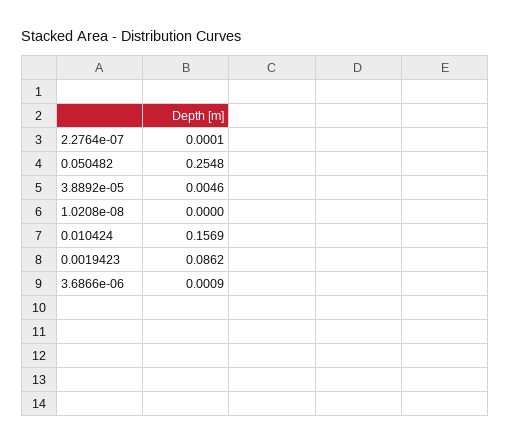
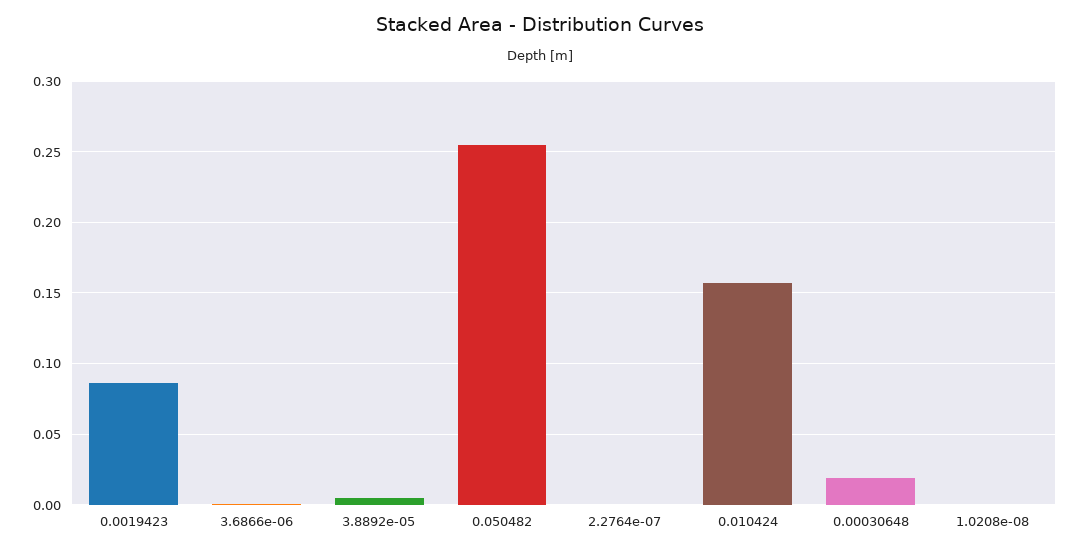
  {
    "2.2764e-07": 0.0001,
    "0.050482": 0.2548,
    "3.8892e-05": 0.0046,
    "1.0208e-08": 0,
    "0.010424": 0.1569,
    "0.0019423": 0.0862,
-   "3.6866e-06": 0.0009
+   "3.6866e-06": 0.0009,
+   "0.00030648": 0.02
  }

